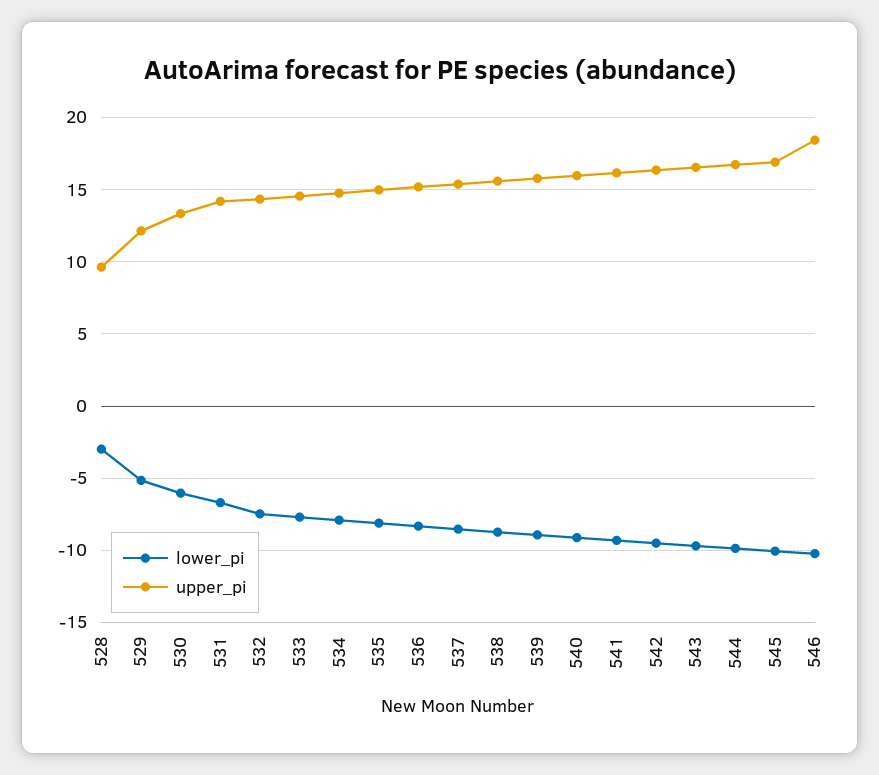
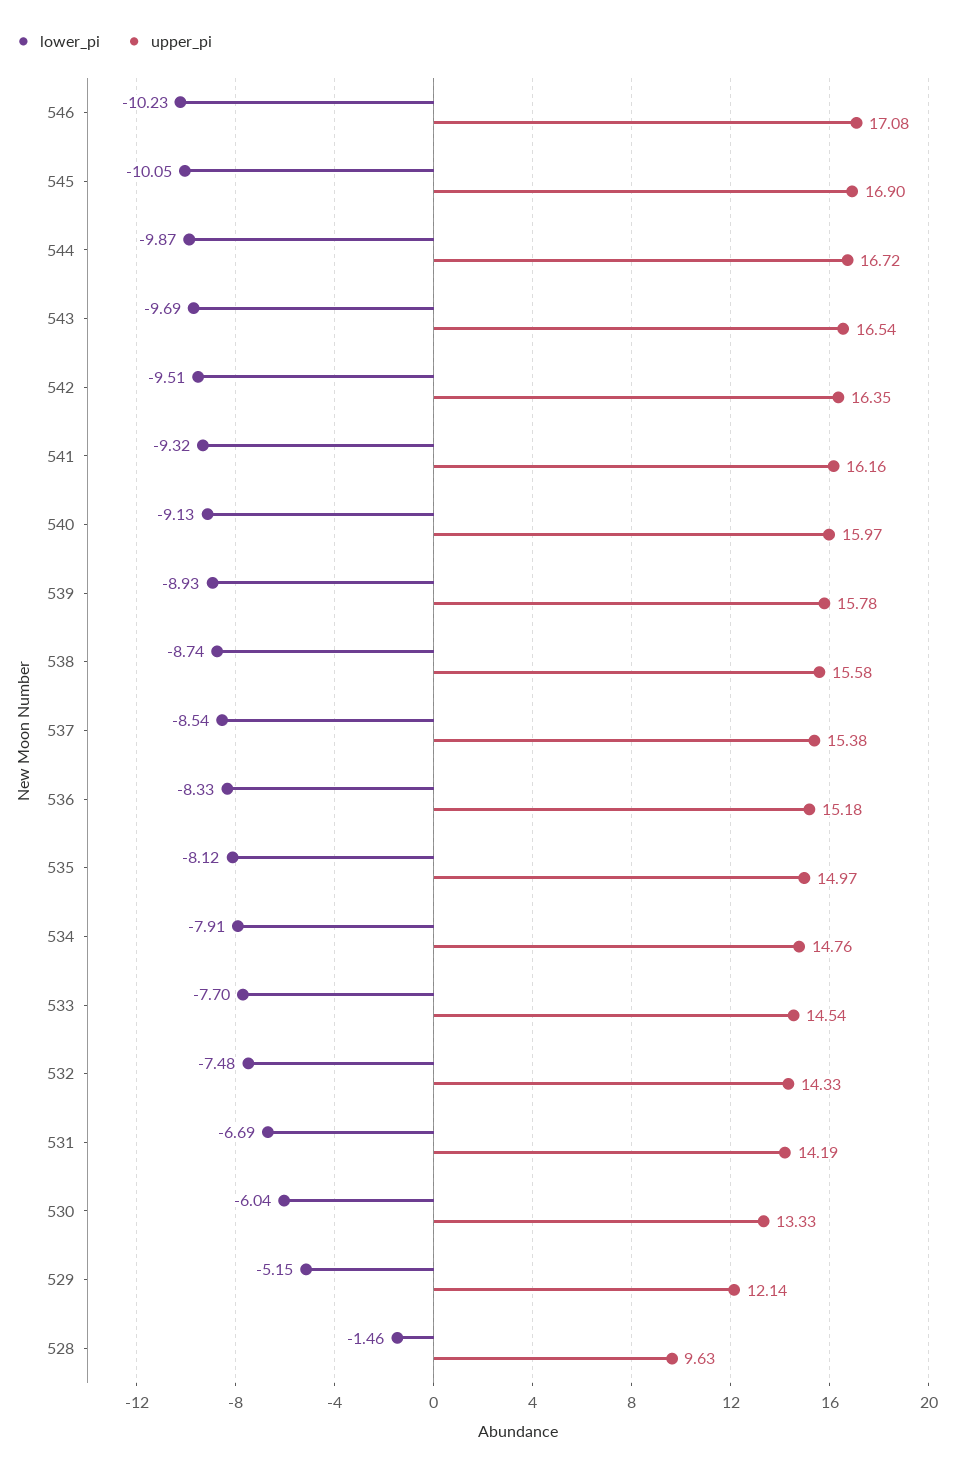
  {
    "lower_pi": {
-     "528": -3,
+     "528": -1.46,
      "529": -5.15,
      "530": -6.04,
      "531": -6.69,
      "532": -7.48,
      "533": -7.7,
      "534": -7.91,
      "535": -8.12,
      "536": -8.33,
      "537": -8.54,
      "538": -8.74,
      "539": -8.93,
      "540": -9.13,
      "541": -9.32,
      "542": -9.51,
      "543": -9.69,
      "544": -9.87,
      "545": -10.05,
      "546": -10.23
    },
    "upper_pi": {
      "528": 9.63,
      "529": 12.14,
      "530": 13.33,
      "531": 14.19,
      "532": 14.33,
      "533": 14.54,
      "534": 14.76,
      "535": 14.97,
      "536": 15.18,
      "537": 15.38,
      "538": 15.58,
      "539": 15.78,
      "540": 15.97,
      "541": 16.16,
      "542": 16.35,
      "543": 16.54,
      "544": 16.72,
      "545": 16.9,
-     "546": 18.5
+     "546": 17.08
    }
  }

